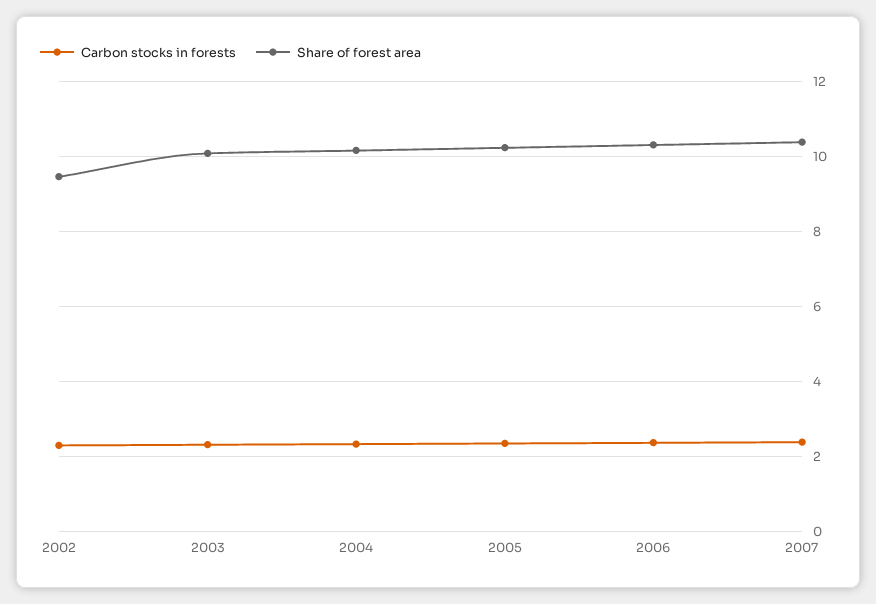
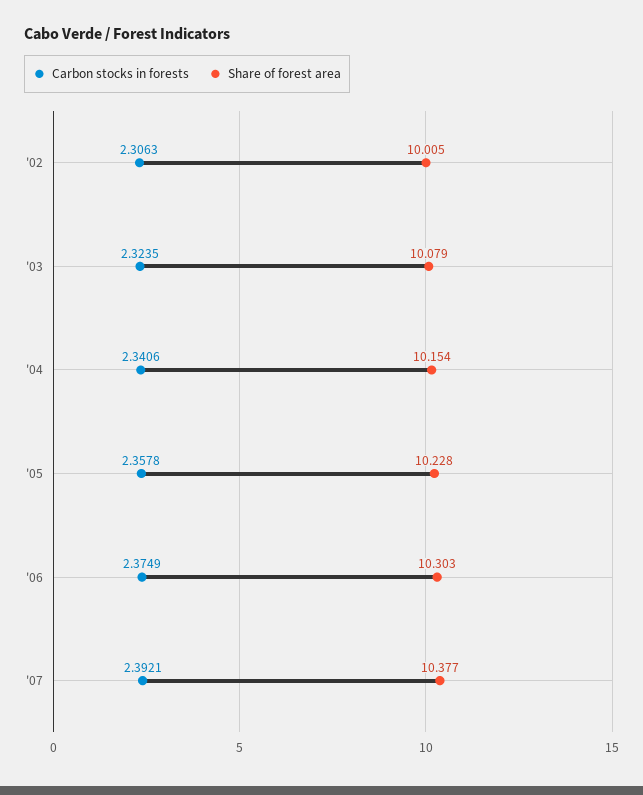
  {
    "Carbon stocks in forests": {
      "2002": 2.3063,
      "2003": 2.3235,
      "2004": 2.3406,
      "2005": 2.3578,
      "2006": 2.3749,
      "2007": 2.3921
    },
    "Share of forest area": {
-     "2002": 9.4,
+     "2002": 10.005,
      "2003": 10.079,
      "2004": 10.154,
      "2005": 10.228,
      "2006": 10.303,
      "2007": 10.377
    }
  }

